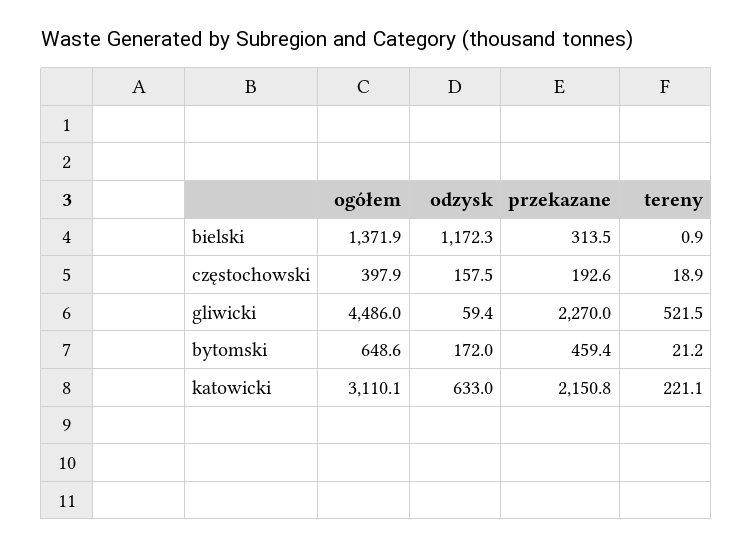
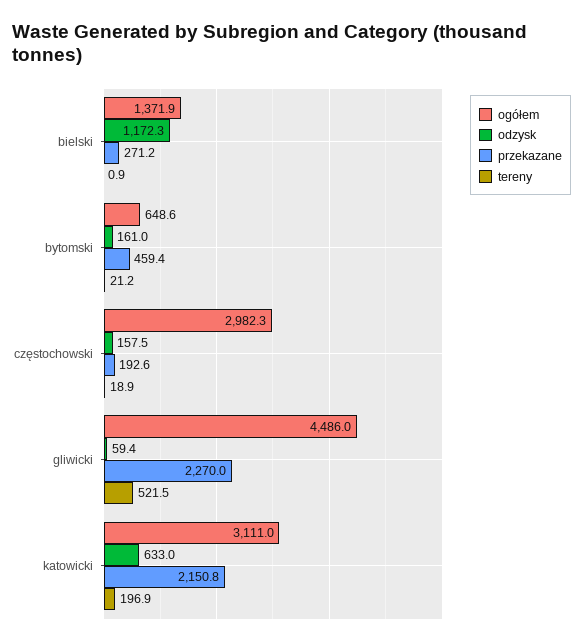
  {
    "ogółem": {
      "bielski": 1371.9,
-     "częstochowski": 397.9,
+     "częstochowski": 2982.3,
      "gliwicki": 4486,
      "bytomski": 648.6,
-     "katowicki": 3110.1
+     "katowicki": 3111
    },
    "odzysk": {
      "bielski": 1172.3,
      "częstochowski": 157.5,
      "gliwicki": 59.4,
-     "bytomski": 172,
+     "bytomski": 161,
      "katowicki": 633
    },
    "przekazane": {
-     "bielski": 313.5,
+     "bielski": 271.2,
      "częstochowski": 192.6,
      "gliwicki": 2270,
      "bytomski": 459.4,
      "katowicki": 2150.8
    },
    "tereny": {
      "bielski": 0.9,
      "częstochowski": 18.9,
      "gliwicki": 521.5,
      "bytomski": 21.2,
-     "katowicki": 221.1
+     "katowicki": 196.9
    }
  }

